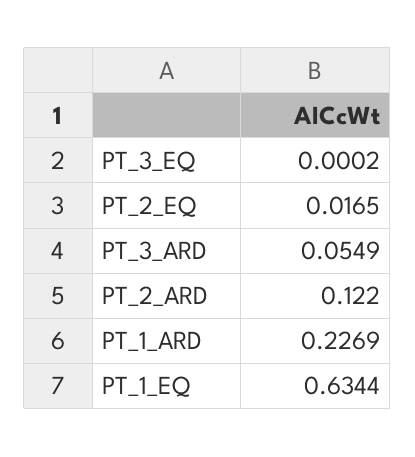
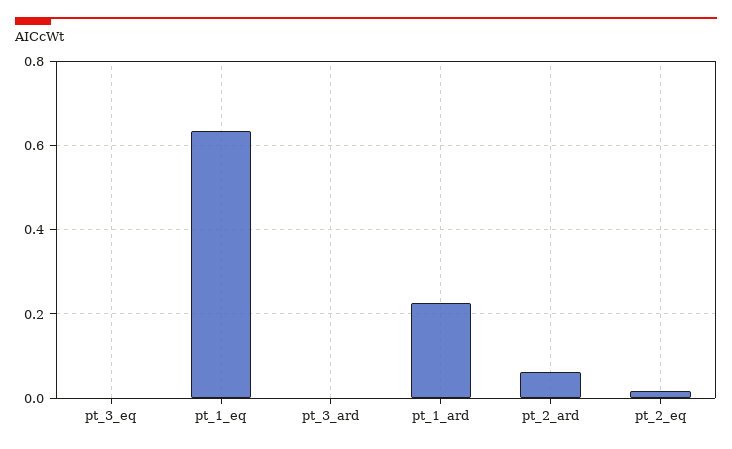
  {
    "PT_3_EQ": 0.0002,
    "PT_2_EQ": 0.0165,
-   "PT_3_ARD": 0.0549,
+   "PT_3_ARD": 0,
-   "PT_2_ARD": 0.122,
+   "PT_2_ARD": 0.06,
    "PT_1_ARD": 0.2269,
    "PT_1_EQ": 0.6344
  }

